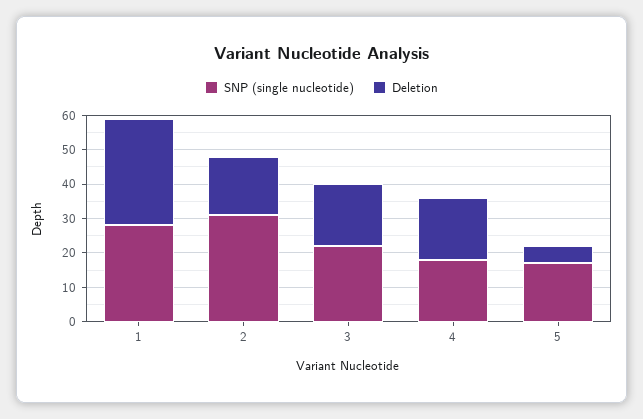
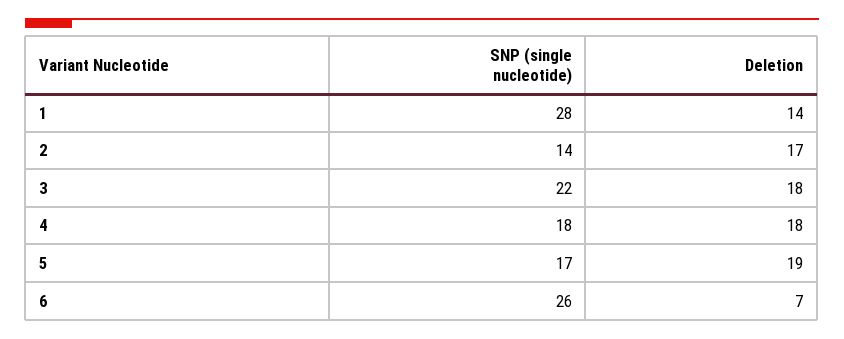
  {
    "SNP (single nucleotide)": {
      "1": 28,
-     "2": 30,
+     "2": 14,
      "3": 22,
      "4": 18,
-     "5": 17
+     "5": 17,
+     "6": 26
    },
    "Deletion": {
-     "1": 30,
+     "1": 14,
      "2": 17,
      "3": 18,
      "4": 18,
-     "5": 5
+     "5": 19,
+     "6": 7
    }
  }

